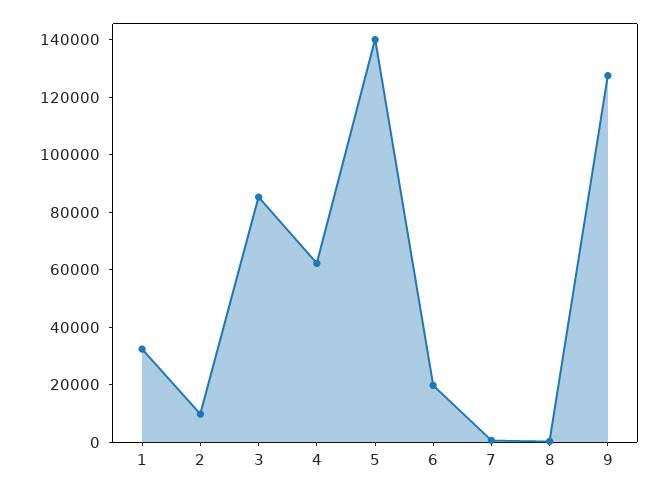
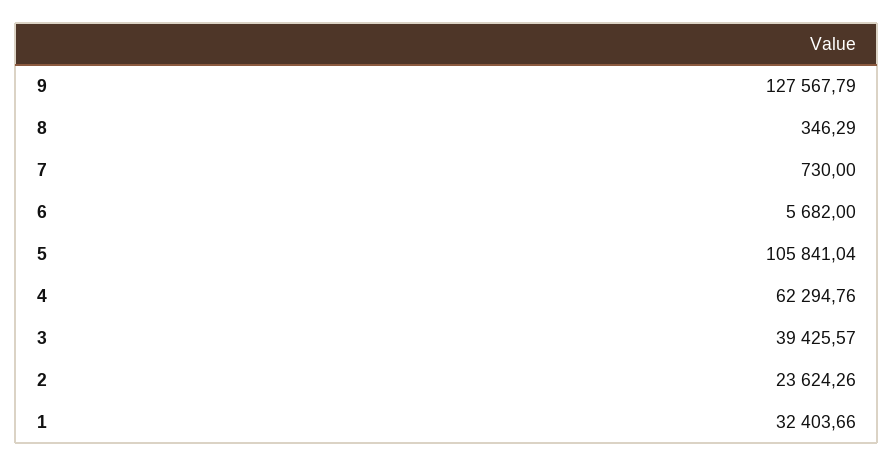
  {
    "1": 32403.66,
-   "2": 10000,
+   "2": 23624.26,
-   "3": 85000,
+   "3": 39425.57,
    "4": 62294.76,
-   "5": 140000,
+   "5": 105841.04,
-   "6": 20000,
+   "6": 5682,
    "7": 730,
    "8": 346.29,
    "9": 127567.79
  }

